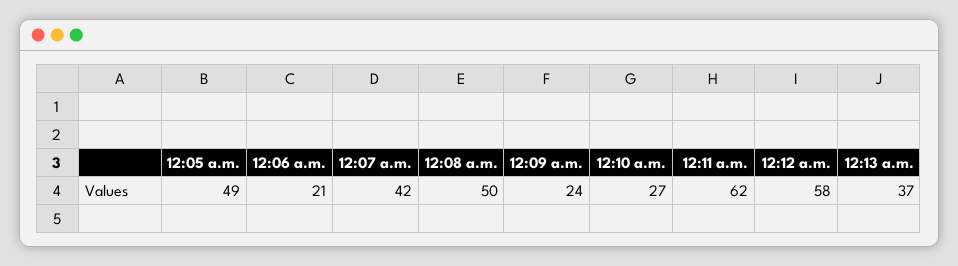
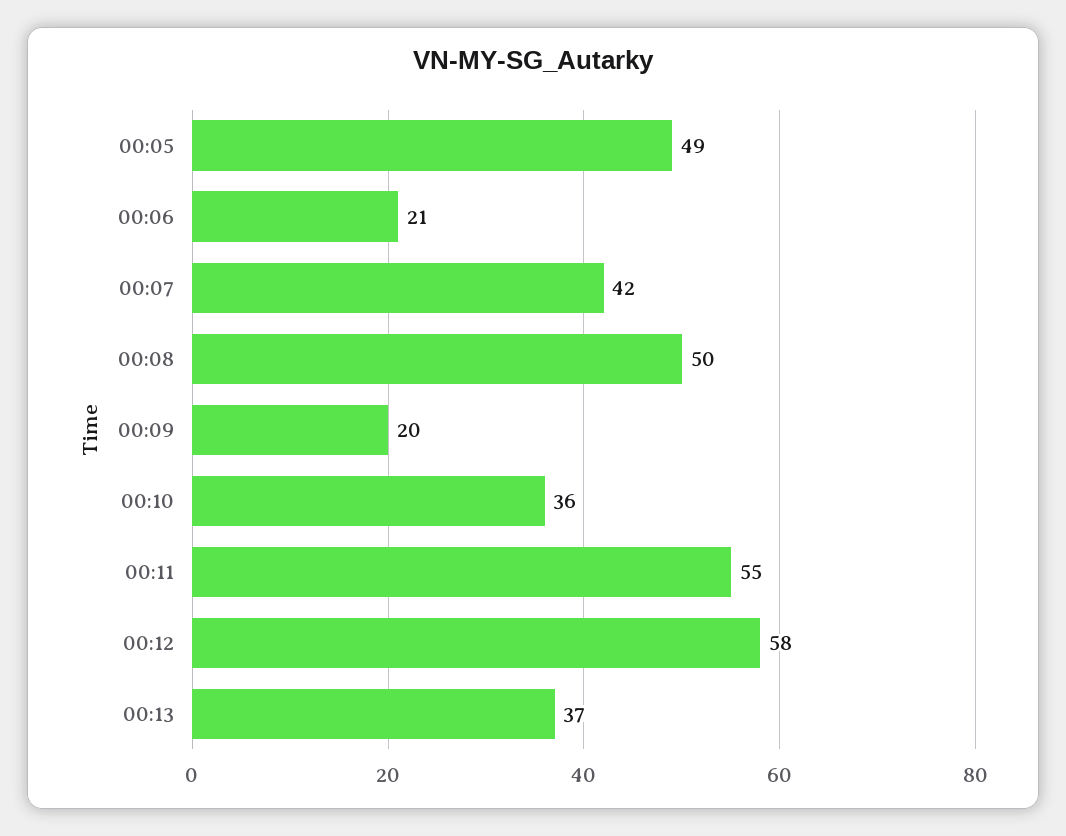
  {
    "12:05 a.m.": 49,
    "12:06 a.m.": 21,
    "12:07 a.m.": 42,
    "12:08 a.m.": 50,
-   "12:09 a.m.": 24,
+   "12:09 a.m.": 20,
-   "12:10 a.m.": 27,
+   "12:10 a.m.": 36,
-   "12:11 a.m.": 62,
+   "12:11 a.m.": 55,
    "12:12 a.m.": 58,
    "12:13 a.m.": 37
  }

